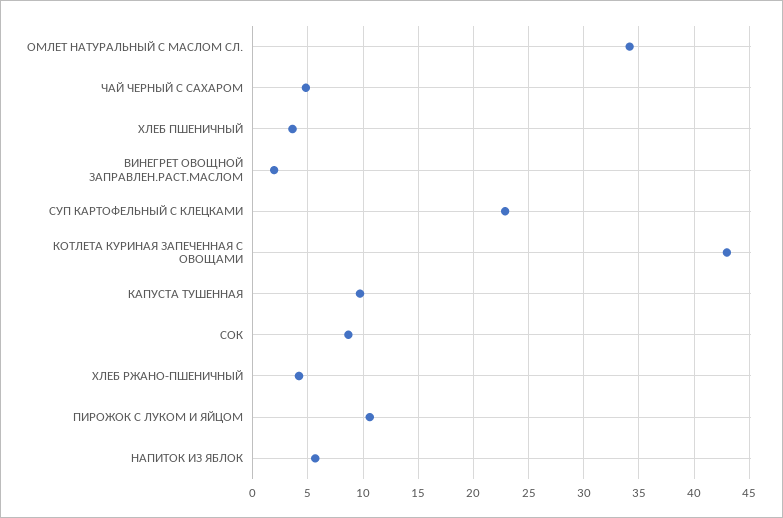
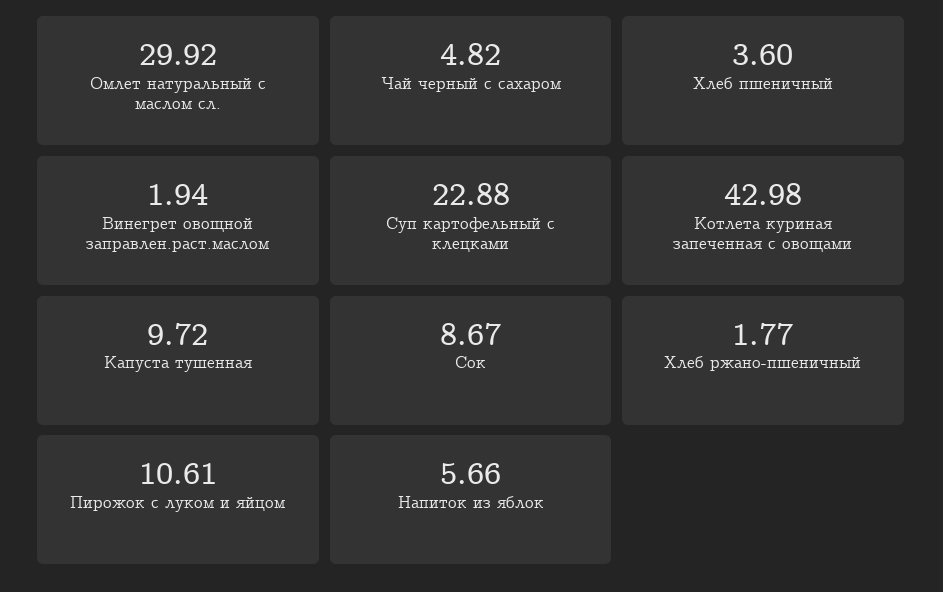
  {
-   "ОМЛЕТ НАТУРАЛЬНЫЙ С МАСЛОМ СЛ.": 34,
+   "ОМЛЕТ НАТУРАЛЬНЫЙ С МАСЛОМ СЛ.": 29.92,
    "ЧАЙ ЧЕРНЫЙ С САХАРОМ": 4.82,
    "ХЛЕБ ПШЕНИЧНЫЙ": 3.6,
    "ВИНЕГРЕТ ОВОЩНОЙ ЗАПРАВЛЕН.РАСТ.МАСЛОМ": 1.94,
    "СУП КАРТОФЕЛЬНЫЙ С КЛЕЦКАМИ": 22.88,
    "КОТЛЕТА КУРИНАЯ ЗАПЕЧЕННАЯ С ОВОЩАМИ": 42.98,
    "КАПУСТА ТУШЕННАЯ": 9.72,
    "СОК": 8.67,
-   "ХЛЕБ РЖАНО-ПШЕНИЧНЫЙ": 4,
+   "ХЛЕБ РЖАНО-ПШЕНИЧНЫЙ": 1.77,
    "ПИРОЖОК С ЛУКОМ И ЯЙЦОМ": 10.61,
    "НАПИТОК ИЗ ЯБЛОК": 5.66
  }

